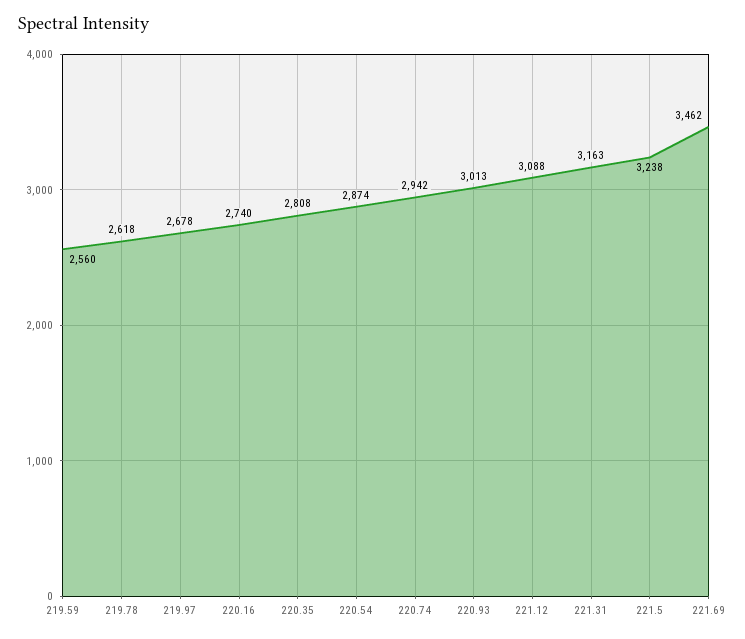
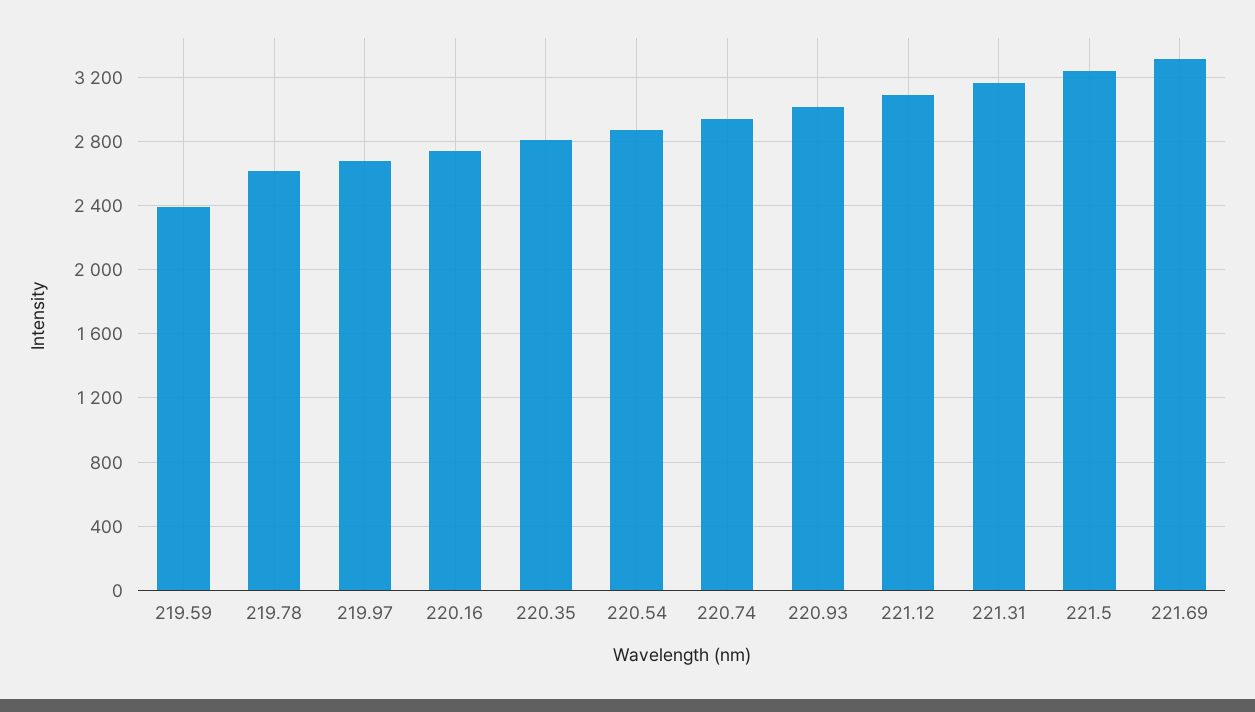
  {
-   "219.59": 2560,
+   "219.59": 2400,
    "219.78": 2618,
    "219.97": 2678,
    "220.16": 2740,
    "220.35": 2808,
    "220.54": 2874,
    "220.74": 2942,
    "220.93": 3013,
    "221.12": 3088,
    "221.31": 3163,
    "221.5": 3238,
-   "221.69": 3462
+   "221.69": 3300
  }

